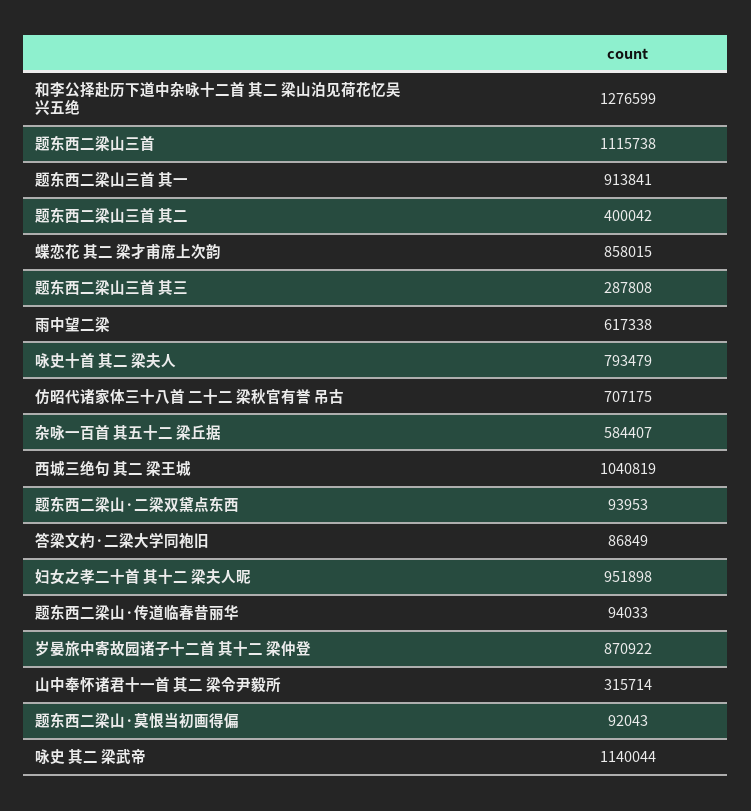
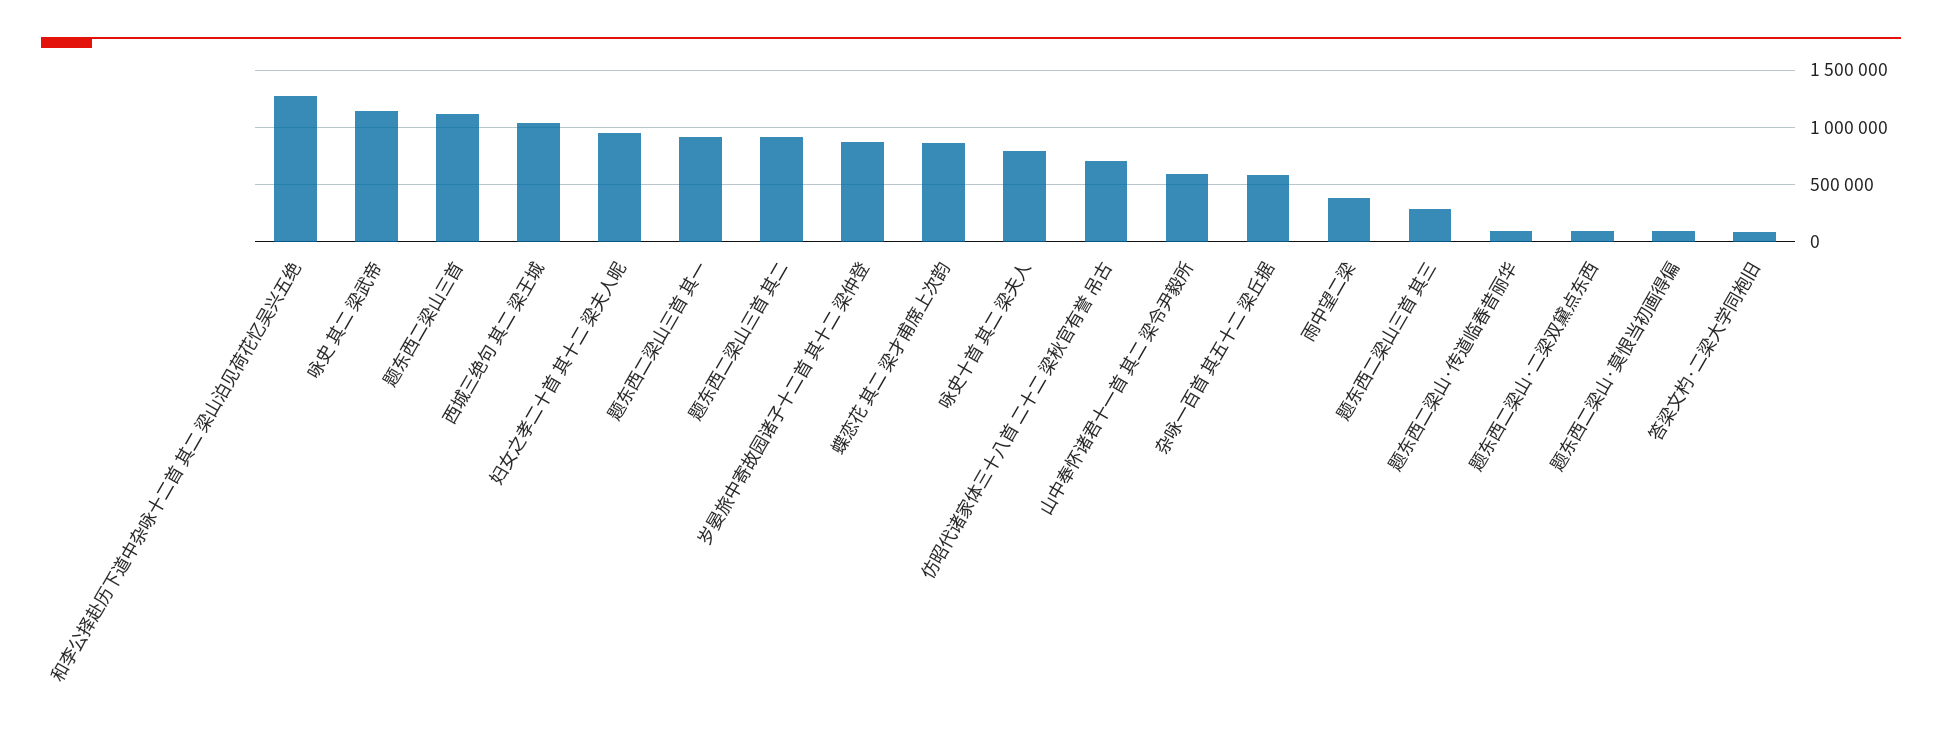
  {
    "和李公择赴历下道中杂咏十二首 其二 梁山泊见荷花忆吴兴五绝": 1276599,
    "题东西二梁山三首": 1115738,
    "题东西二梁山三首 其一": 913841,
-   "题东西二梁山三首 其二": 400042,
+   "题东西二梁山三首 其二": 900000,
    "蝶恋花 其二 梁才甫席上次韵": 858015,
    "题东西二梁山三首 其三": 287808,
-   "雨中望二梁": 617338,
+   "雨中望二梁": 400000,
    "咏史十首 其二 梁夫人": 793479,
    "仿昭代诸家体三十八首 二十二 梁秋官有誉 吊古": 707175,
    "杂咏一百首 其五十二 梁丘据": 584407,
    "西城三绝句 其二 梁王城": 1040819,
    "题东西二梁山·二梁双黛点东西": 93953,
    "答梁文杓·二梁大学同袍旧": 86849,
    "妇女之孝二十首 其十二 梁夫人昵": 951898,
    "题东西二梁山·传道临春昔丽华": 94033,
    "岁晏旅中寄故园诸子十二首 其十二 梁仲登": 870922,
-   "山中奉怀诸君十一首 其二 梁令尹毅所": 315714,
+   "山中奉怀诸君十一首 其二 梁令尹毅所": 600000,
    "题东西二梁山·莫恨当初画得偏": 92043,
    "咏史 其二 梁武帝": 1140044
  }

